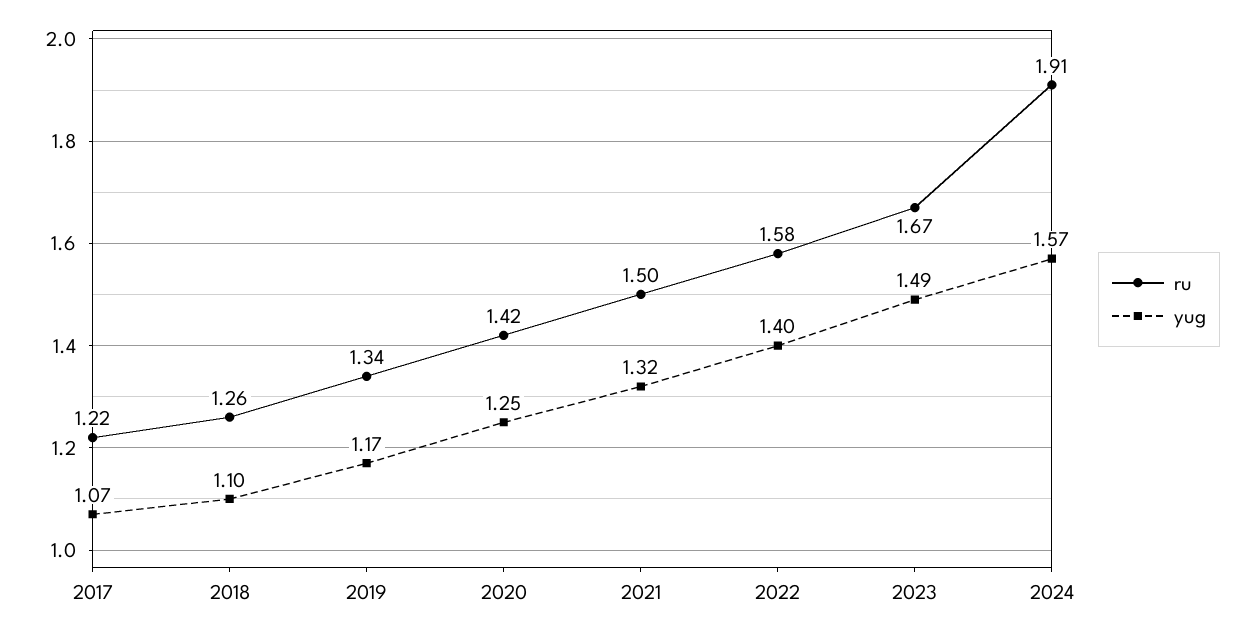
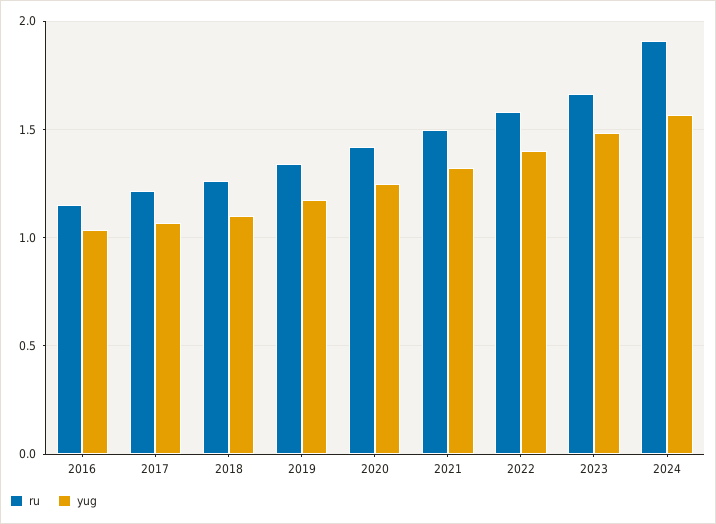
  {
    "ru": {
      "2017": 1.22,
      "2018": 1.26,
      "2019": 1.34,
      "2020": 1.42,
      "2021": 1.5,
      "2022": 1.58,
      "2023": 1.67,
-     "2024": 1.91
+     "2024": 1.91,
+     "2016": 1.15
    },
    "yug": {
      "2017": 1.07,
      "2018": 1.1,
      "2019": 1.17,
      "2020": 1.25,
      "2021": 1.32,
      "2022": 1.4,
      "2023": 1.49,
-     "2024": 1.57
+     "2024": 1.57,
+     "2016": 1.05
    }
  }

